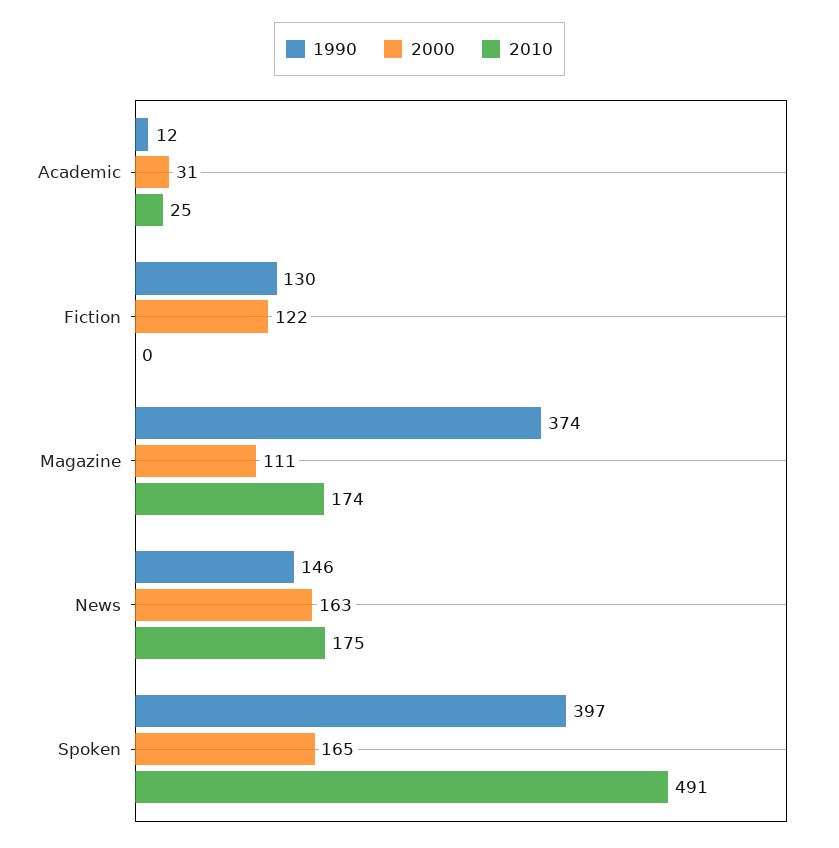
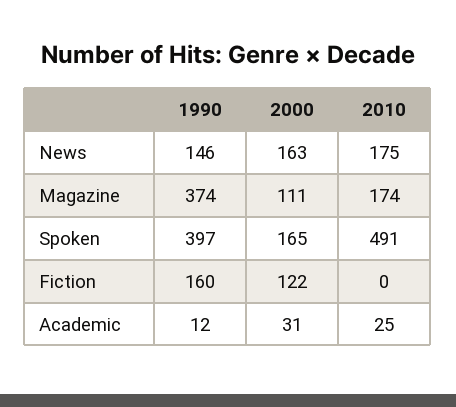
  {
    "1990": {
      "Academic": 12,
-     "Fiction": 130,
+     "Fiction": 160,
      "Magazine": 374,
      "News": 146,
      "Spoken": 397
    },
    "2000": {
      "Academic": 31,
      "Fiction": 122,
      "Magazine": 111,
      "News": 163,
      "Spoken": 165
    },
    "2010": {
      "Academic": 25,
      "Fiction": 0,
      "Magazine": 174,
      "News": 175,
      "Spoken": 491
    }
  }

